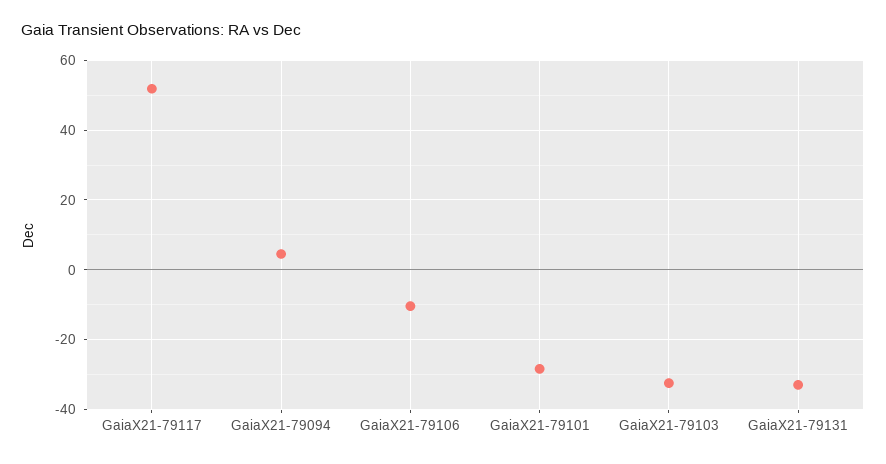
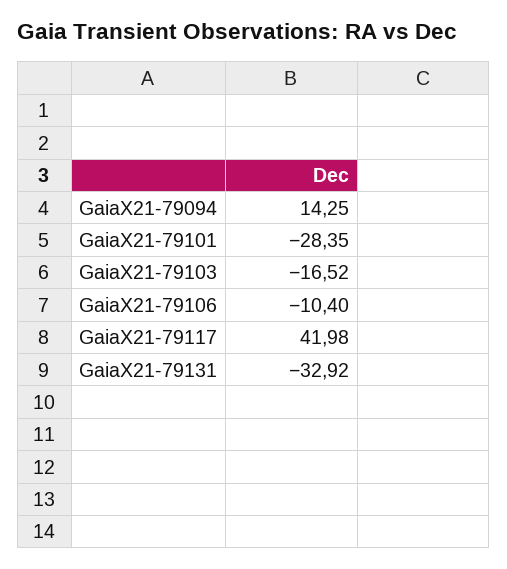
  {
-   "GaiaX21-79117": 52,
+   "GaiaX21-79117": 41.98,
-   "GaiaX21-79094": 4,
+   "GaiaX21-79094": 14.25,
    "GaiaX21-79106": -10.4,
    "GaiaX21-79101": -28.35,
-   "GaiaX21-79103": -32,
+   "GaiaX21-79103": -16.52,
    "GaiaX21-79131": -32.92
  }

